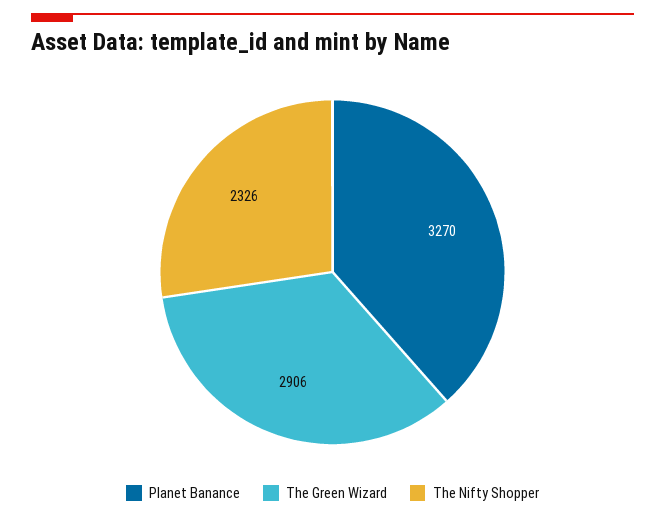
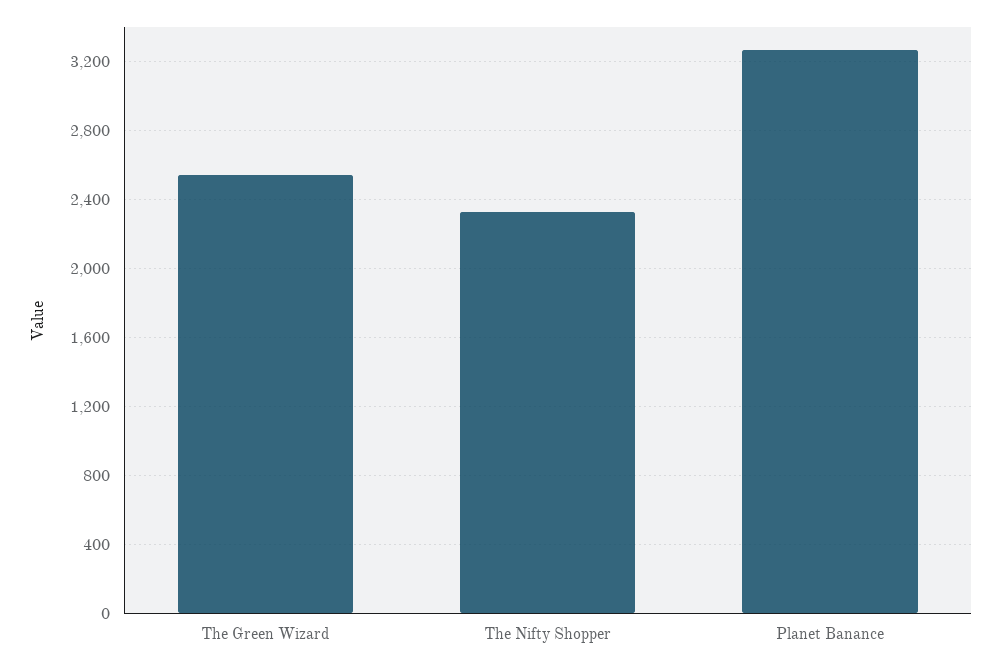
  {
    "Planet Banance": 3270,
-   "The Green Wizard": 2906,
+   "The Green Wizard": 2550,
    "The Nifty Shopper": 2326
  }

